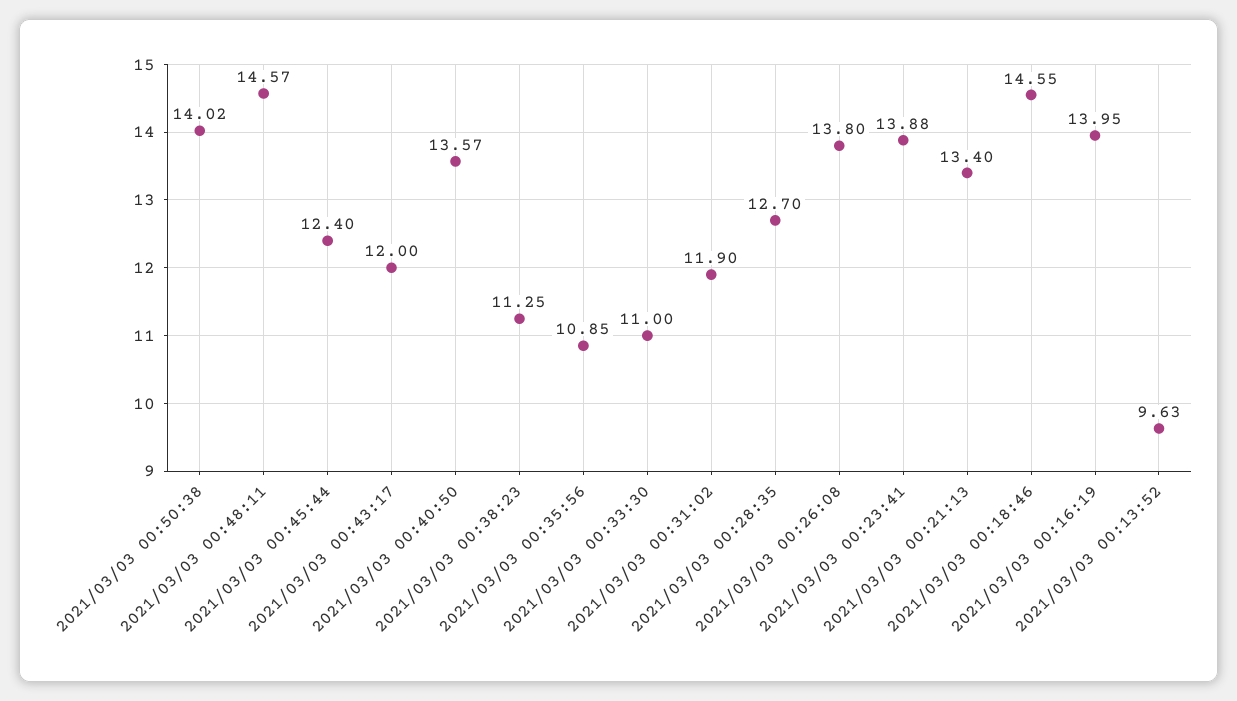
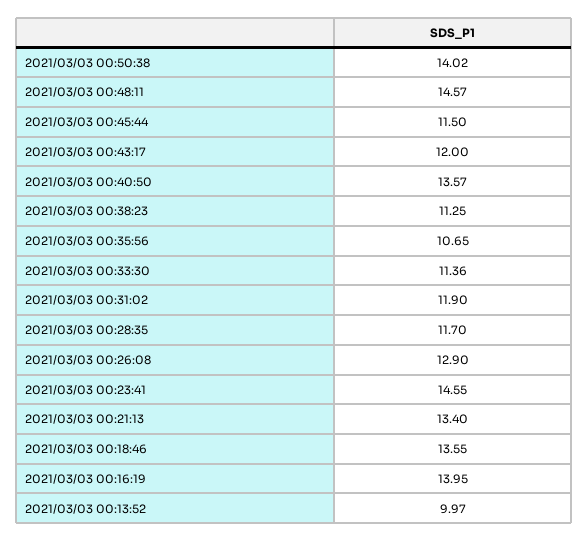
  {
    "2021/03/03 00:50:38": 14.02,
    "2021/03/03 00:48:11": 14.57,
-   "2021/03/03 00:45:44": 12.4,
+   "2021/03/03 00:45:44": 11.5,
    "2021/03/03 00:43:17": 12,
    "2021/03/03 00:40:50": 13.57,
    "2021/03/03 00:38:23": 11.25,
-   "2021/03/03 00:35:56": 10.85,
+   "2021/03/03 00:35:56": 10.65,
-   "2021/03/03 00:33:30": 11,
+   "2021/03/03 00:33:30": 11.36,
    "2021/03/03 00:31:02": 11.9,
-   "2021/03/03 00:28:35": 12.7,
+   "2021/03/03 00:28:35": 11.7,
-   "2021/03/03 00:26:08": 13.8,
+   "2021/03/03 00:26:08": 12.9,
-   "2021/03/03 00:23:41": 13.88,
+   "2021/03/03 00:23:41": 14.55,
    "2021/03/03 00:21:13": 13.4,
-   "2021/03/03 00:18:46": 14.55,
+   "2021/03/03 00:18:46": 13.55,
    "2021/03/03 00:16:19": 13.95,
-   "2021/03/03 00:13:52": 9.63
+   "2021/03/03 00:13:52": 9.97
  }

